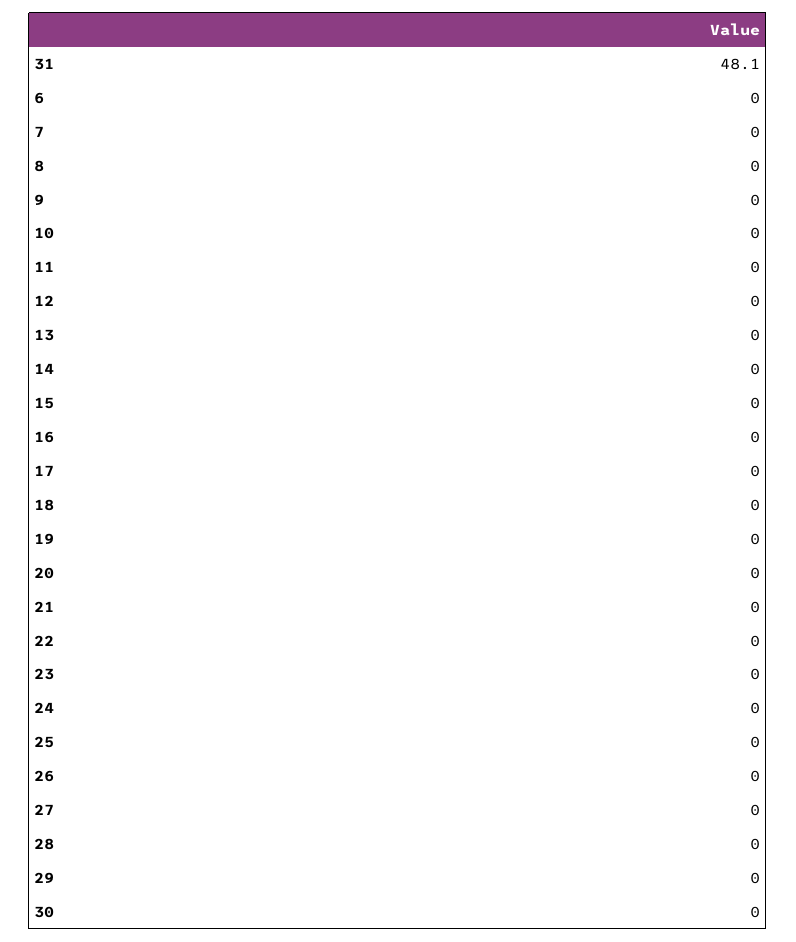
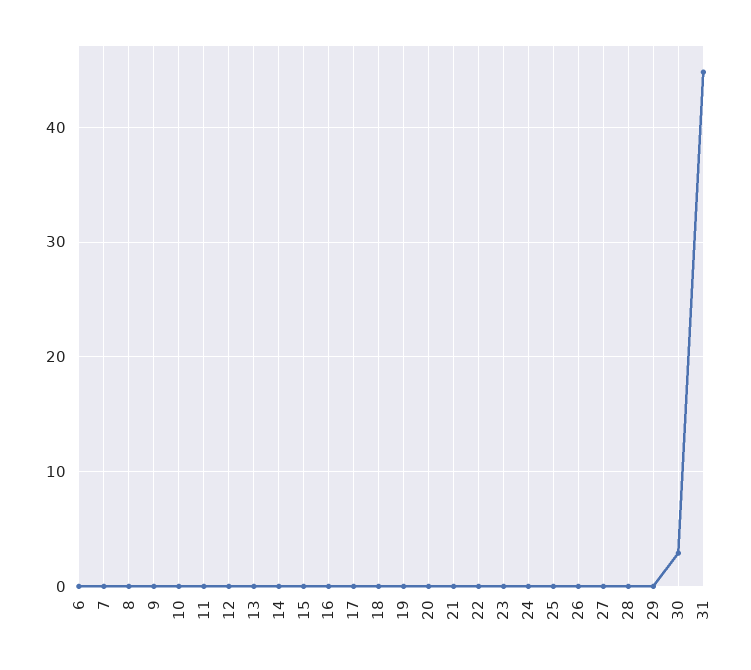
  {
-   "31": 48.1,
+   "31": 45,
    "6": 0,
    "7": 0,
    "8": 0,
    "9": 0,
    "10": 0,
    "11": 0,
    "12": 0,
    "13": 0,
    "14": 0,
    "15": 0,
    "16": 0,
    "17": 0,
    "18": 0,
    "19": 0,
    "20": 0,
    "21": 0,
    "22": 0,
    "23": 0,
    "24": 0,
    "25": 0,
    "26": 0,
    "27": 0,
    "28": 0,
    "29": 0,
-   "30": 0
+   "30": 3
  }

